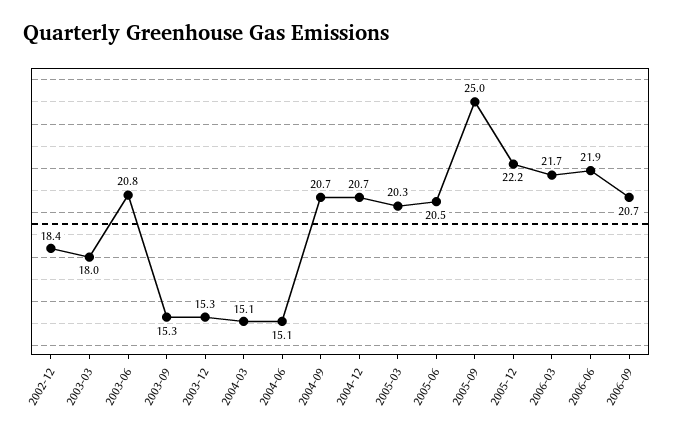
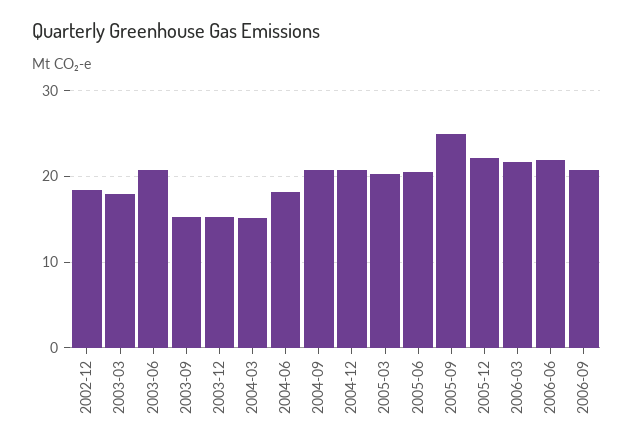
  {
    "2002-12": 18.4,
    "2003-03": 18,
    "2003-06": 20.8,
    "2003-09": 15.3,
    "2003-12": 15.3,
    "2004-03": 15.1,
-   "2004-06": 15.1,
+   "2004-06": 18,
    "2004-09": 20.7,
    "2004-12": 20.7,
    "2005-03": 20.3,
    "2005-06": 20.5,
    "2005-09": 25,
    "2005-12": 22.2,
    "2006-03": 21.7,
    "2006-06": 21.9,
    "2006-09": 20.7
  }

